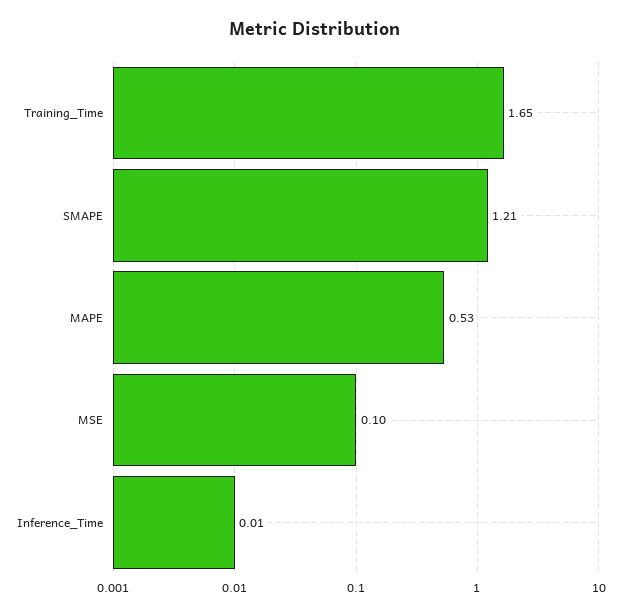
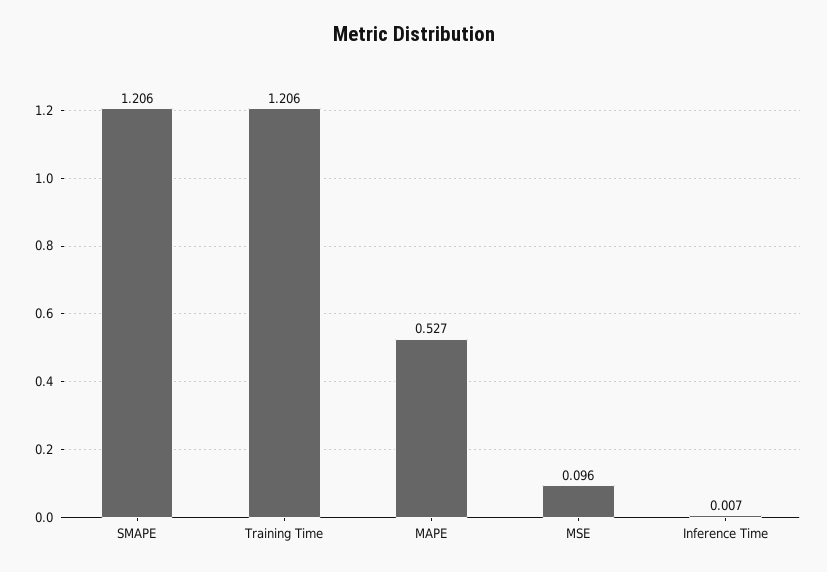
  {
-   "Training_Time": 1.65,
+   "Training_Time": 1.206,
    "SMAPE": 1.206,
    "MAPE": 0.527,
    "MSE": 0.096,
    "Inference_Time": 0.007
  }

